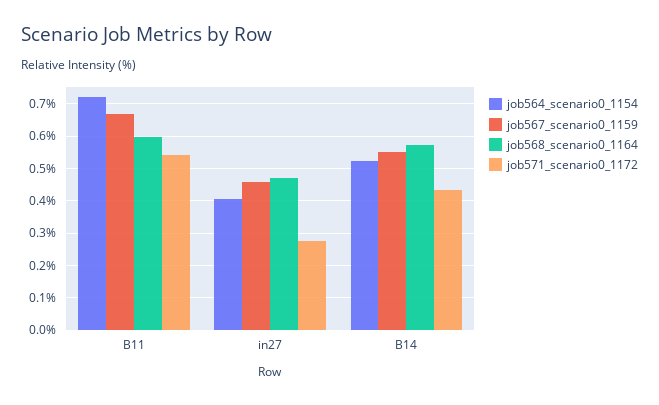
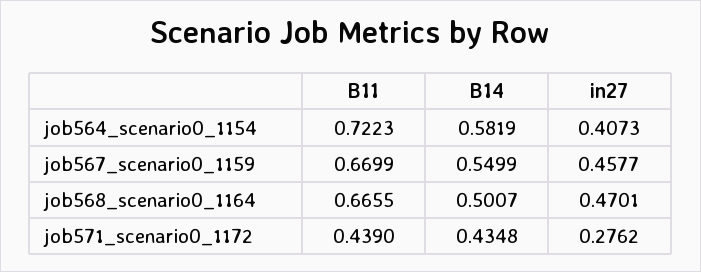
  {
    "job564_scenario0_1154": {
      "B11": 0.7223,
      "in27": 0.4073,
-     "B14": 0.52
+     "B14": 0.5819
    },
    "job567_scenario0_1159": {
      "B11": 0.6699,
      "in27": 0.4577,
      "B14": 0.5499
    },
    "job568_scenario0_1164": {
-     "B11": 0.6,
+     "B11": 0.6655,
      "in27": 0.4701,
-     "B14": 0.58
+     "B14": 0.5007
    },
    "job571_scenario0_1172": {
-     "B11": 0.54,
+     "B11": 0.439,
      "in27": 0.2762,
      "B14": 0.4348
    }
  }

